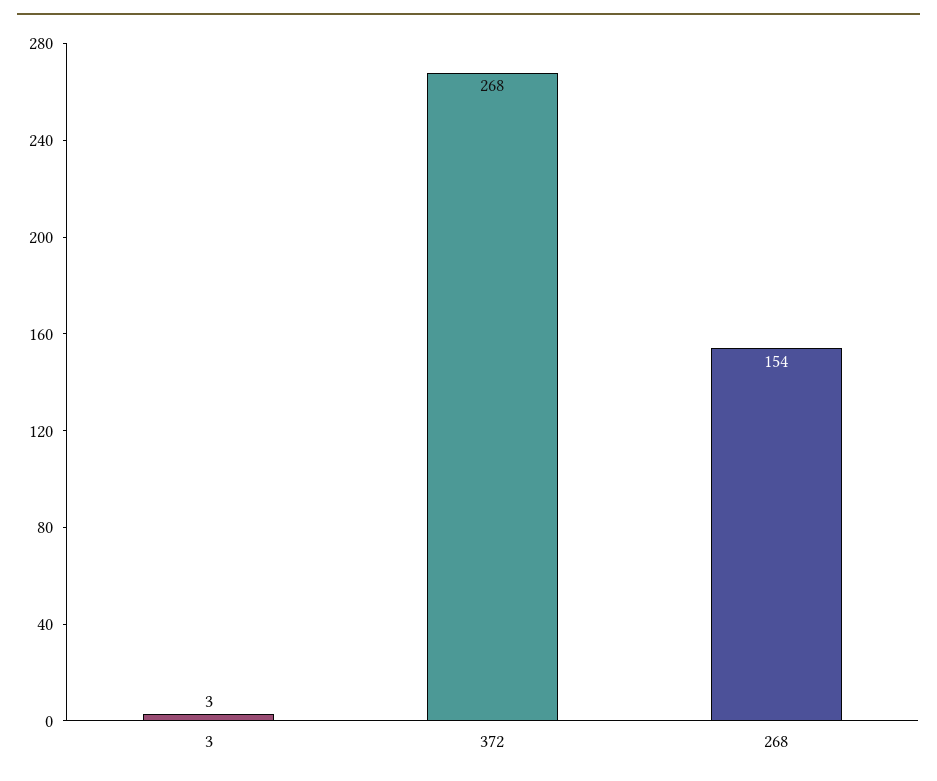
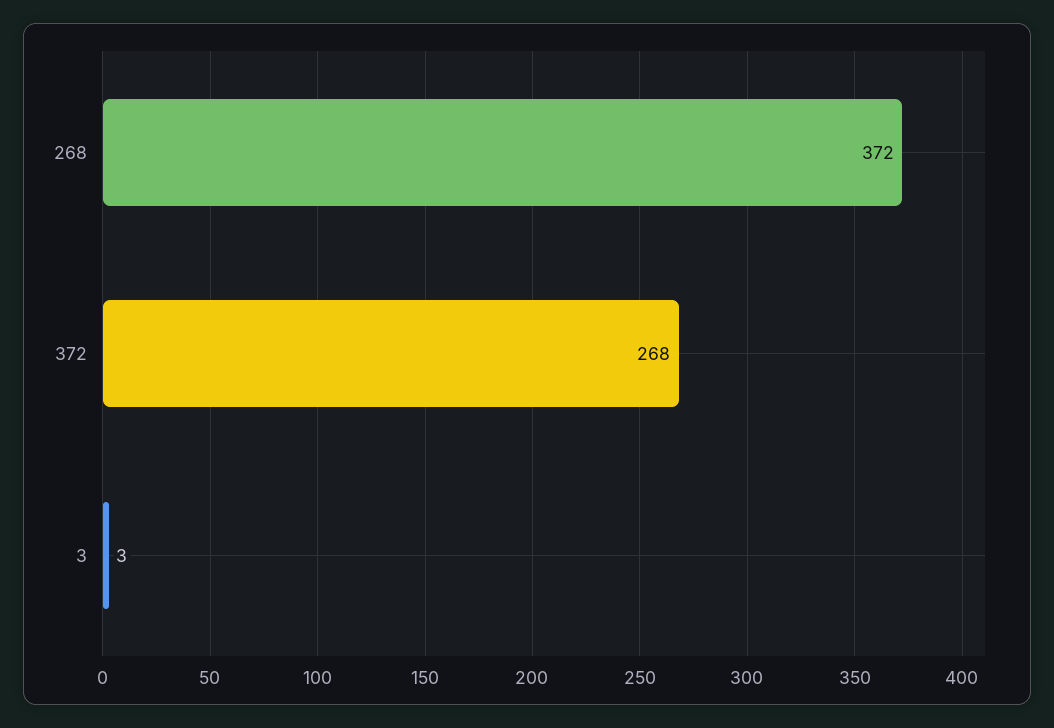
  {
    "3": 3,
    "372": 268,
-   "268": 154
+   "268": 372
  }

